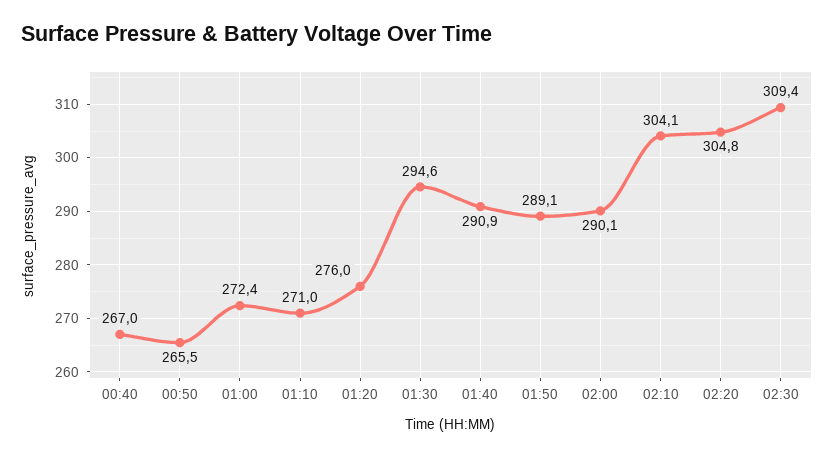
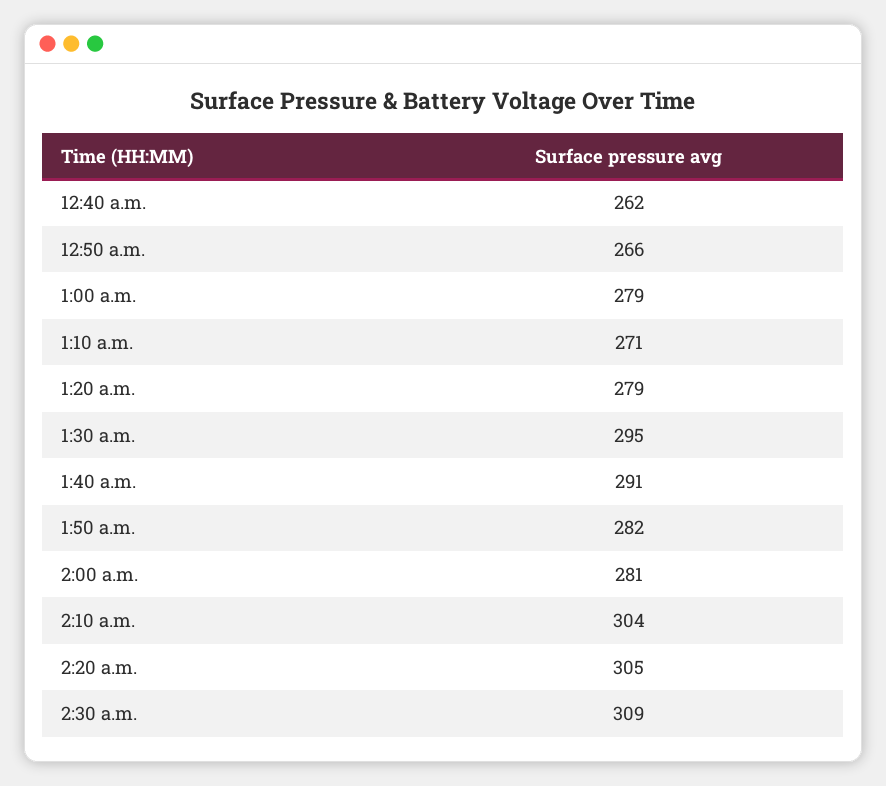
  {
-   "00:40": 267,
+   "00:40": 262,
    "00:50": 265.5,
-   "01:00": 272.4,
+   "01:00": 279,
    "01:10": 271,
-   "01:20": 276,
+   "01:20": 279,
    "01:30": 294.6,
    "01:40": 290.9,
-   "01:50": 289.1,
+   "01:50": 282,
-   "02:00": 290.1,
+   "02:00": 281,
    "02:10": 304.1,
    "02:20": 304.8,
    "02:30": 309.4
  }

